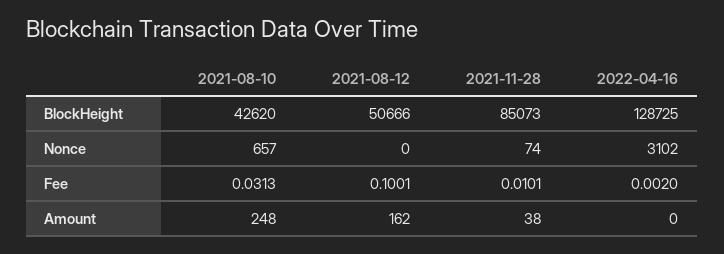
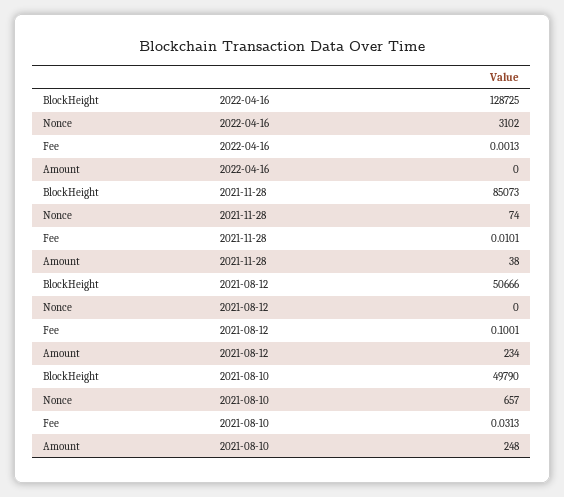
  {
    "2021-08-10": {
-     "BlockHeight": 42620,
+     "BlockHeight": 49790,
      "Nonce": 657,
      "Fee": 0.0313,
      "Amount": 248
    },
    "2021-08-12": {
      "BlockHeight": 50666,
      "Nonce": 0,
      "Fee": 0.1001,
-     "Amount": 162
+     "Amount": 234
    },
    "2021-11-28": {
      "BlockHeight": 85073,
      "Nonce": 74,
      "Fee": 0.0101,
      "Amount": 38
    },
    "2022-04-16": {
      "BlockHeight": 128725,
      "Nonce": 3102,
-     "Fee": 0.002,
+     "Fee": 0.0013,
      "Amount": 0
    }
  }

